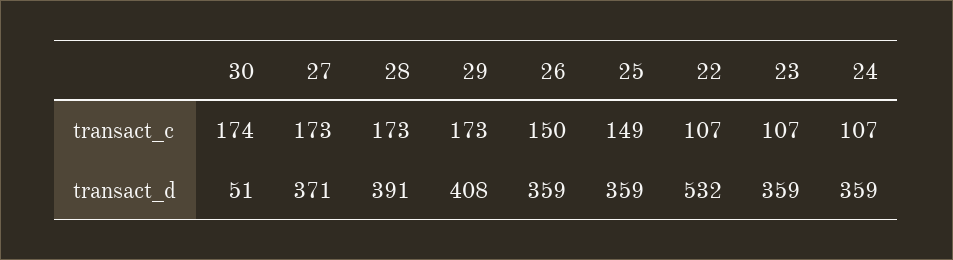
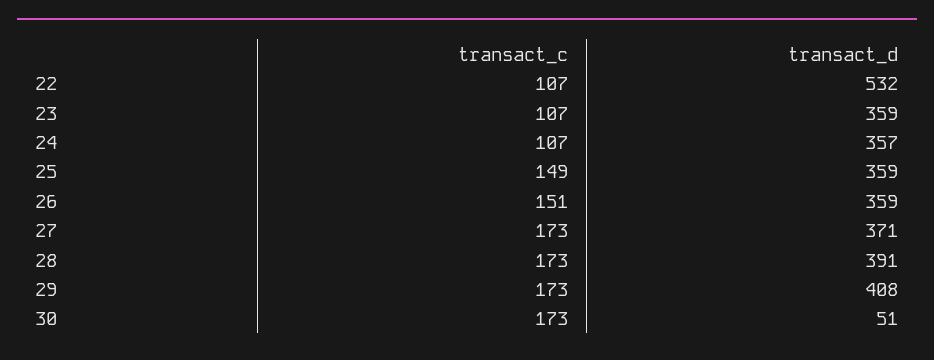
  {
    "30": {
-     "transact_c": 174,
+     "transact_c": 173,
      "transact_d": 51
    },
    "27": {
      "transact_c": 173,
      "transact_d": 371
    },
    "28": {
      "transact_c": 173,
      "transact_d": 391
    },
    "29": {
      "transact_c": 173,
      "transact_d": 408
    },
    "26": {
-     "transact_c": 150,
+     "transact_c": 151,
      "transact_d": 359
    },
    "25": {
      "transact_c": 149,
      "transact_d": 359
    },
    "22": {
      "transact_c": 107,
      "transact_d": 532
    },
    "23": {
      "transact_c": 107,
      "transact_d": 359
    },
    "24": {
      "transact_c": 107,
-     "transact_d": 359
+     "transact_d": 357
    }
  }

